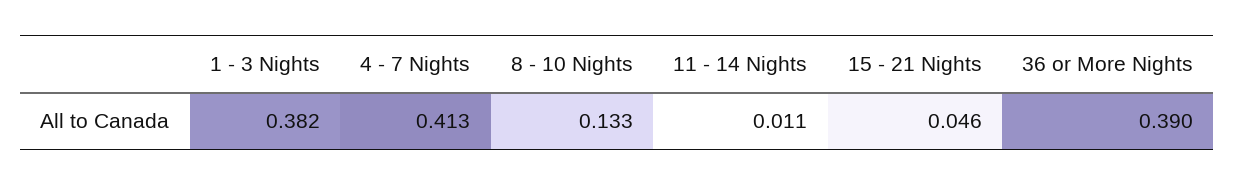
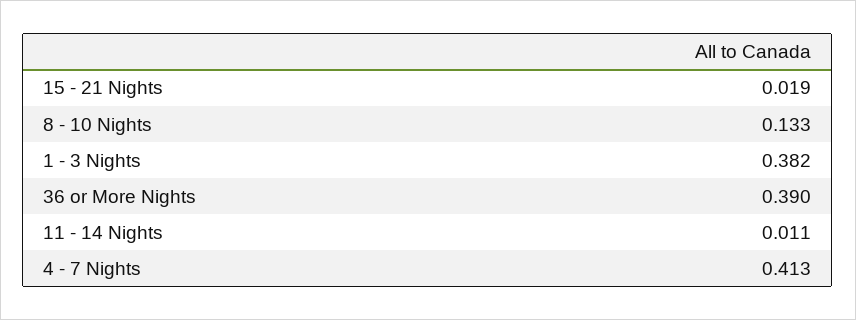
  {
    "1 - 3 Nights": 0.382,
    "4 - 7 Nights": 0.413,
    "8 - 10 Nights": 0.133,
    "11 - 14 Nights": 0.011,
-   "15 - 21 Nights": 0.046,
+   "15 - 21 Nights": 0.019,
    "36 or More Nights": 0.39
  }

